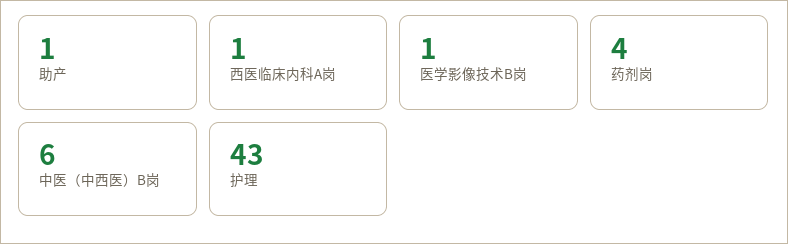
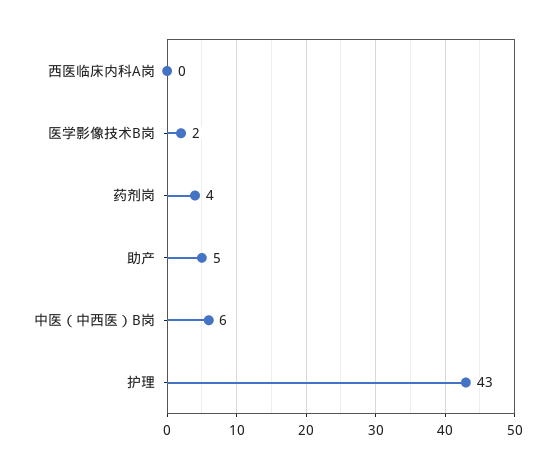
  {
-   "助产": 1,
+   "助产": 5,
-   "西医临床内科A岗": 1,
+   "西医临床内科A岗": 0,
-   "医学影像技术B岗": 1,
+   "医学影像技术B岗": 2,
    "药剂岗": 4,
    "中医（中西医）B岗": 6,
    "护理": 43
  }

